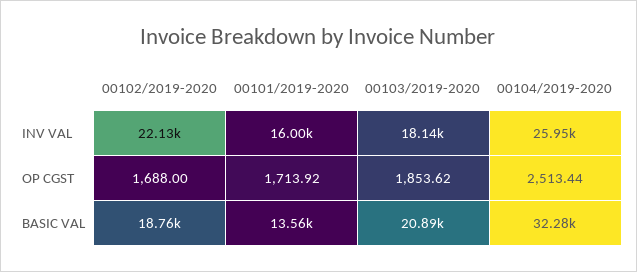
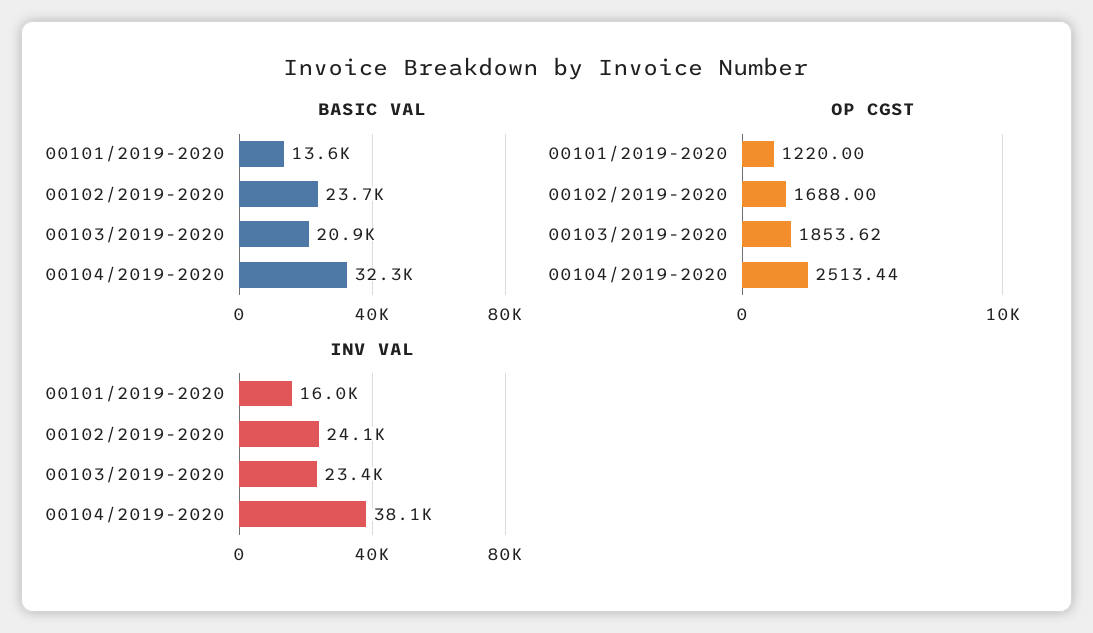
  {
    "INV VAL": {
-     "00102/2019-2020": 22130,
+     "00102/2019-2020": 24100,
      "00101/2019-2020": 16000,
-     "00103/2019-2020": 18140,
+     "00103/2019-2020": 23400,
-     "00104/2019-2020": 25950
+     "00104/2019-2020": 38100
    },
    "OP CGST": {
      "00102/2019-2020": 1688,
-     "00101/2019-2020": 1713.92,
+     "00101/2019-2020": 1220,
      "00103/2019-2020": 1853.62,
      "00104/2019-2020": 2513.44
    },
    "BASIC VAL": {
-     "00102/2019-2020": 18760,
+     "00102/2019-2020": 23700,
      "00101/2019-2020": 13560,
      "00103/2019-2020": 20890,
      "00104/2019-2020": 32280
    }
  }

